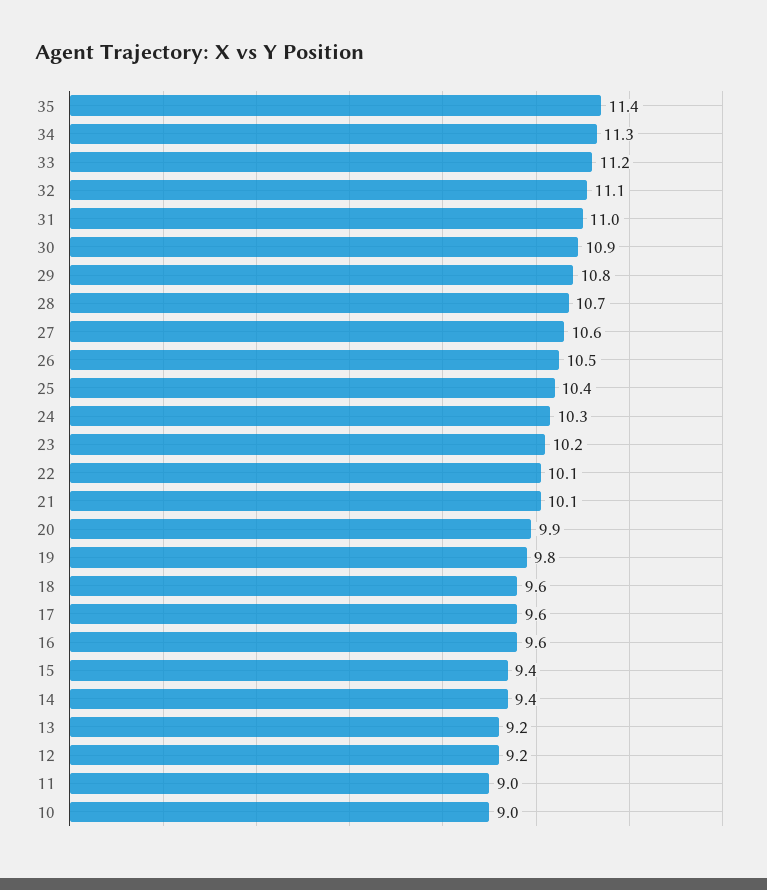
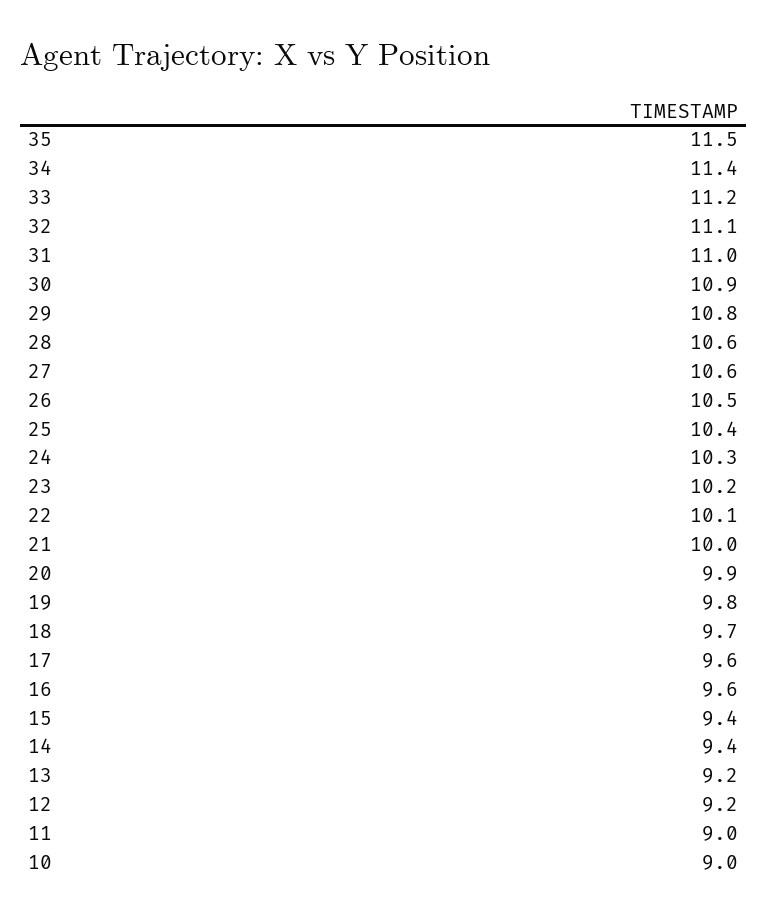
  {
-   "35": 11.4,
+   "35": 11.5,
-   "34": 11.3,
+   "34": 11.4,
    "33": 11.2,
    "32": 11.1,
    "31": 11,
    "30": 10.9,
    "29": 10.8,
-   "28": 10.7,
+   "28": 10.6,
    "27": 10.6,
    "26": 10.5,
    "25": 10.4,
    "24": 10.3,
    "23": 10.2,
    "22": 10.1,
-   "21": 10.1,
+   "21": 10,
    "20": 9.9,
    "19": 9.8,
-   "18": 9.6,
+   "18": 9.7,
    "17": 9.6,
    "16": 9.6,
    "15": 9.4,
    "14": 9.4,
    "13": 9.2,
    "12": 9.2,
    "11": 9,
    "10": 9
  }

